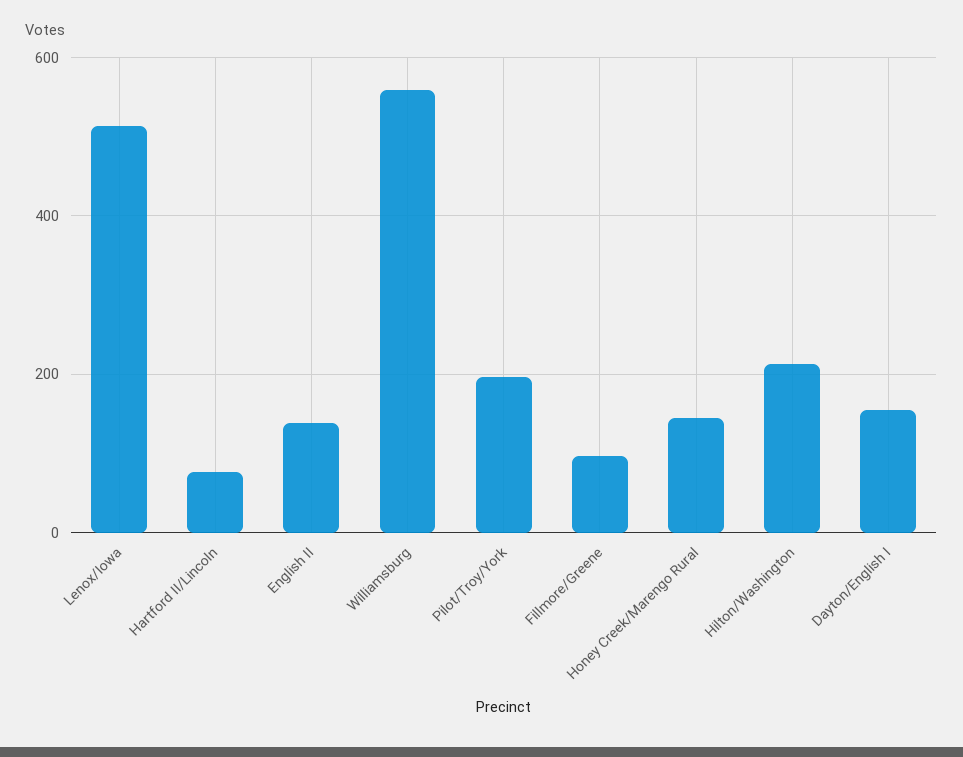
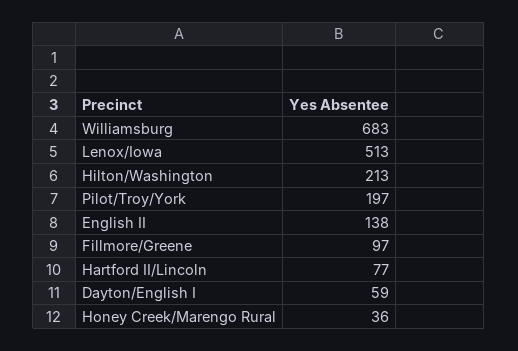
  {
    "Lenox/Iowa": 513,
    "Hartford II/Lincoln": 77,
    "English II": 138,
-   "Williamsburg": 560,
+   "Williamsburg": 683,
    "Pilot/Troy/York": 197,
    "Fillmore/Greene": 97,
-   "Honey Creek/Marengo Rural": 140,
+   "Honey Creek/Marengo Rural": 36,
    "Hilton/Washington": 213,
-   "Dayton/English I": 160
+   "Dayton/English I": 59
  }

